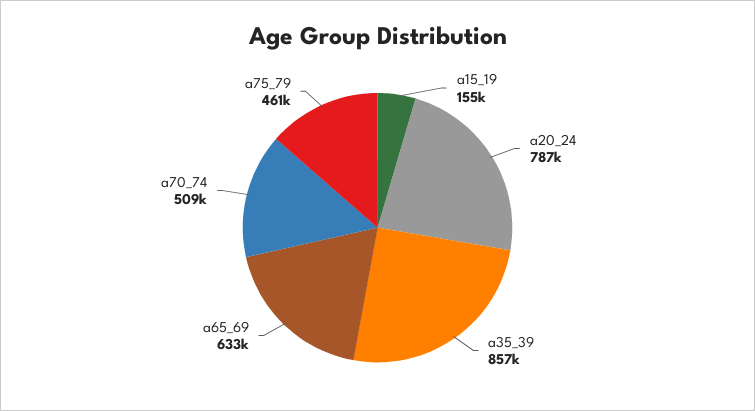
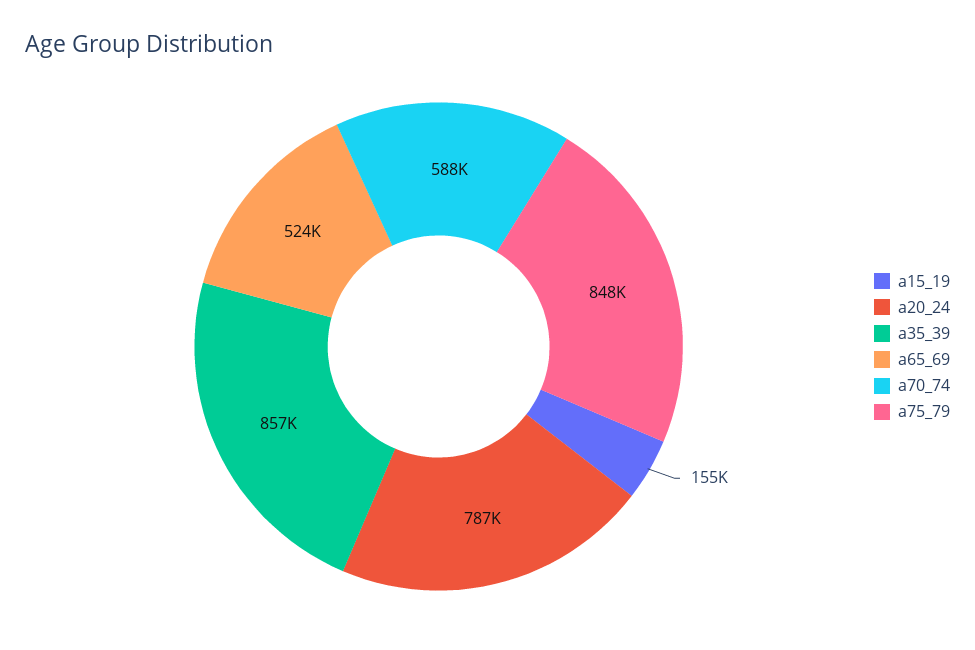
  {
    "a15_19": 155000,
    "a20_24": 787000,
    "a35_39": 857000,
-   "a65_69": 633000,
+   "a65_69": 524000,
-   "a70_74": 509000,
+   "a70_74": 588000,
-   "a75_79": 461000
+   "a75_79": 848000
  }

